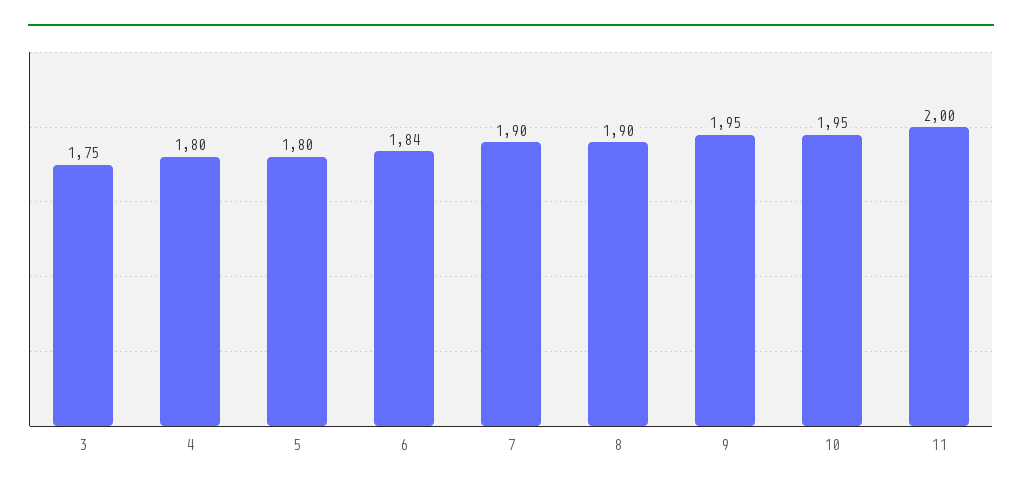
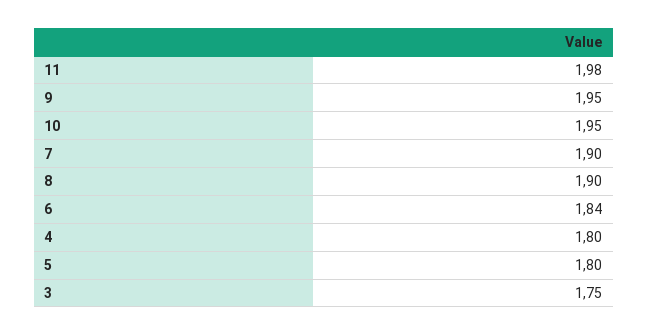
  {
    "3": 1.75,
    "4": 1.8,
    "5": 1.8,
    "6": 1.84,
    "7": 1.9,
    "8": 1.9,
    "9": 1.95,
    "10": 1.95,
-   "11": 2
+   "11": 1.98
  }

